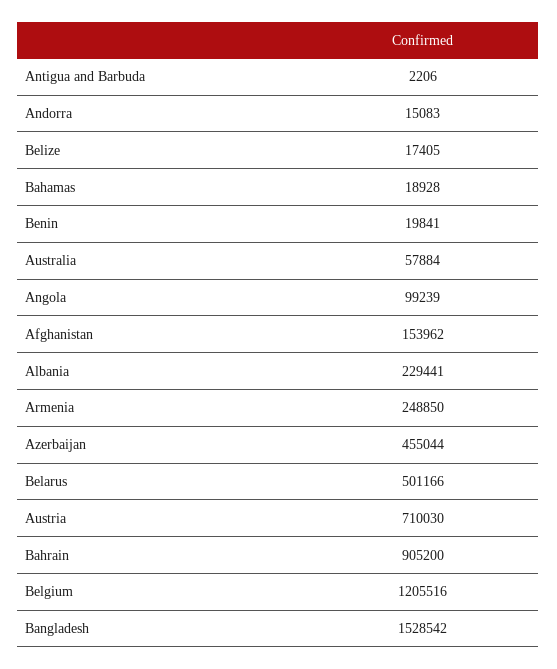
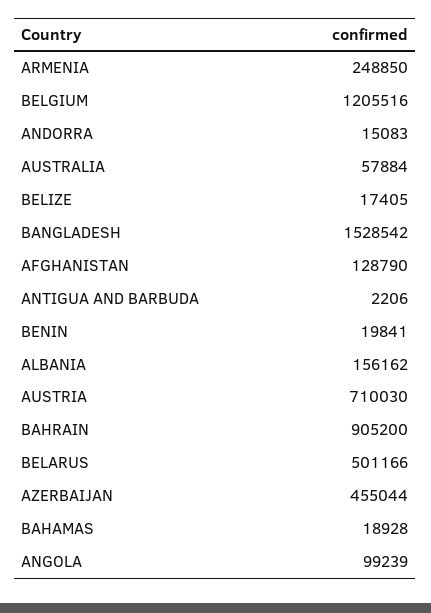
  {
    "Antigua and Barbuda": 2206,
    "Andorra": 15083,
    "Belize": 17405,
    "Bahamas": 18928,
    "Benin": 19841,
    "Australia": 57884,
    "Angola": 99239,
-   "Afghanistan": 153962,
+   "Afghanistan": 128790,
-   "Albania": 229441,
+   "Albania": 156162,
    "Armenia": 248850,
    "Azerbaijan": 455044,
    "Belarus": 501166,
    "Austria": 710030,
    "Bahrain": 905200,
    "Belgium": 1205516,
    "Bangladesh": 1528542
  }

